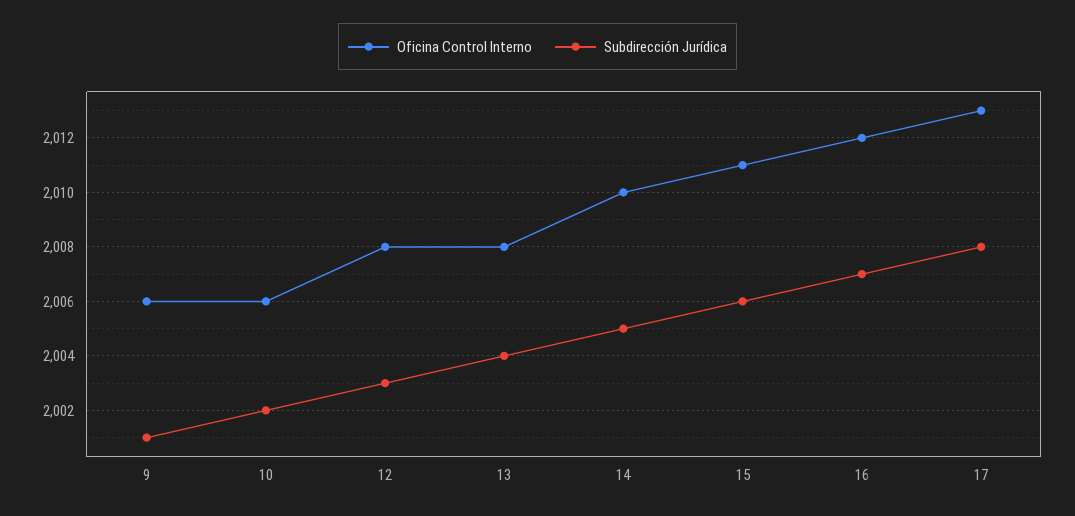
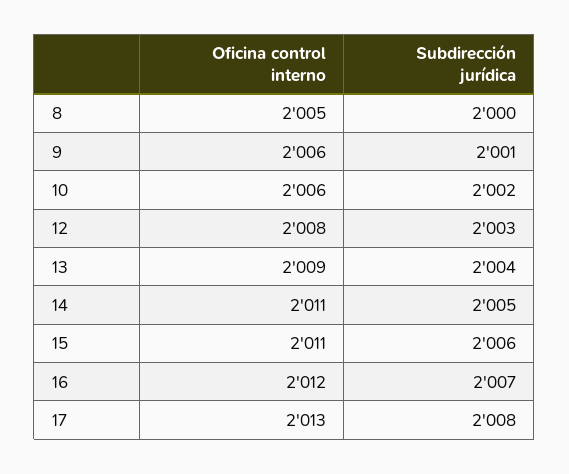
  {
    "Oficina Control Interno": {
      "9": 2006,
      "10": 2006,
      "12": 2008,
-     "13": 2008,
+     "13": 2009,
-     "14": 2010,
+     "14": 2011,
      "15": 2011,
      "16": 2012,
-     "17": 2013
+     "17": 2013,
+     "8": 2005
    },
    "Subdirección Jurídica": {
      "9": 2001,
      "10": 2002,
      "12": 2003,
      "13": 2004,
      "14": 2005,
      "15": 2006,
      "16": 2007,
-     "17": 2008
+     "17": 2008,
+     "8": 2000
    }
  }

